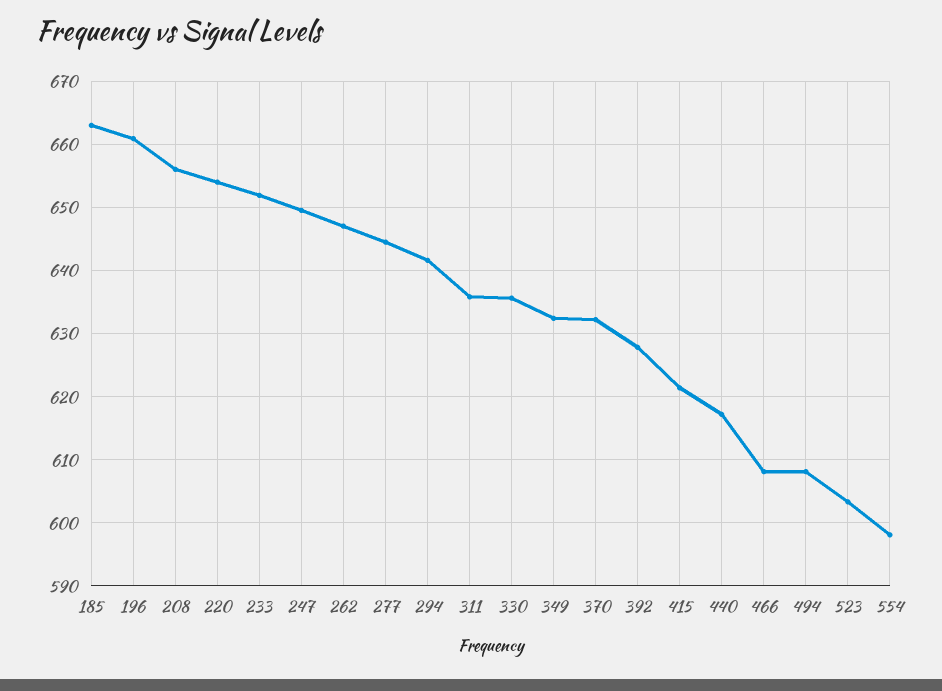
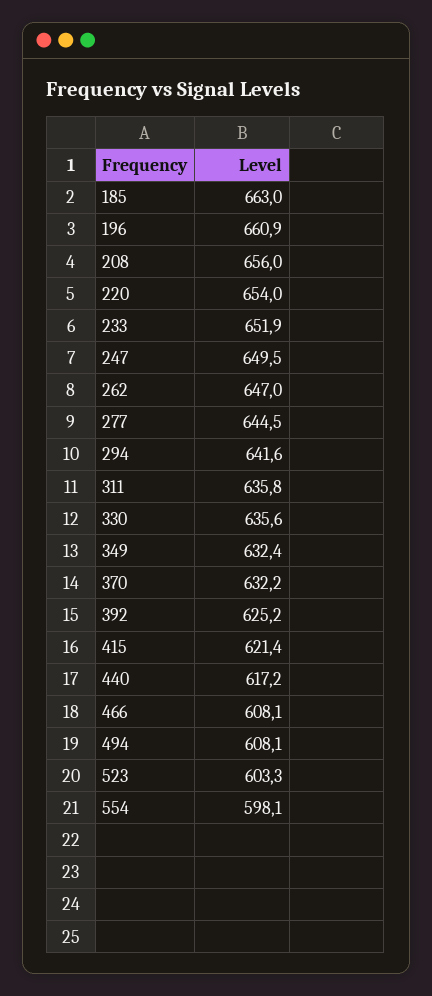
  {
    "185": 663,
    "196": 660.9,
    "208": 656,
    "220": 654,
    "233": 651.9,
    "247": 649.5,
    "262": 647,
    "277": 644.5,
    "294": 641.6,
    "311": 635.8,
    "330": 635.6,
    "349": 632.4,
    "370": 632.2,
-   "392": 628,
+   "392": 625.2,
    "415": 621.4,
    "440": 617.2,
    "466": 608.1,
    "494": 608.1,
    "523": 603.3,
    "554": 598.1
  }

